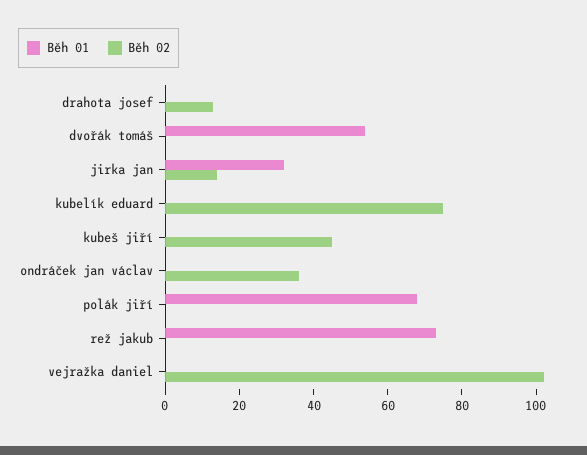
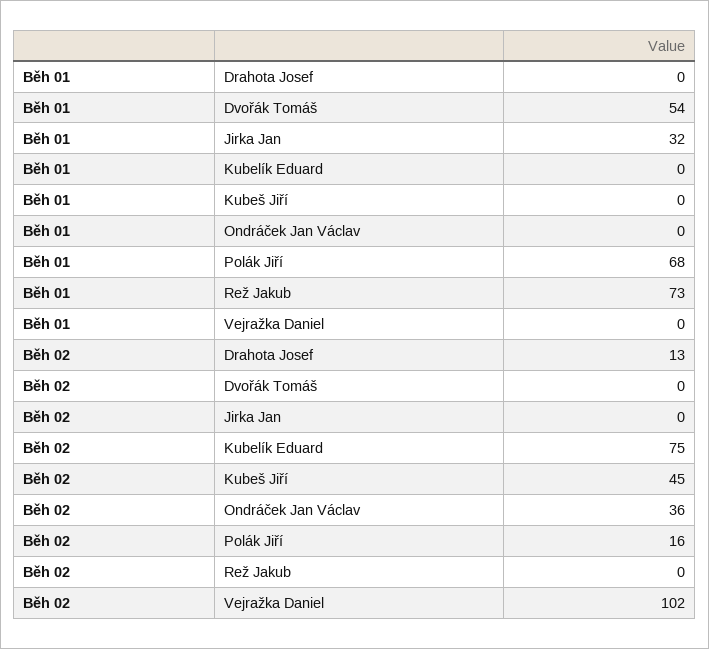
  {
    "Běh 01": {
      "drahota josef": 0,
      "dvořák tomáš": 54,
      "jirka jan": 32,
      "kubelík eduard": 0,
      "kubeš jiří": 0,
      "ondráček jan václav": 0,
      "polák jiří": 68,
      "rež jakub": 73,
      "vejražka daniel": 0
    },
    "Běh 02": {
      "drahota josef": 13,
      "dvořák tomáš": 0,
-     "jirka jan": 15,
+     "jirka jan": 0,
      "kubelík eduard": 75,
      "kubeš jiří": 45,
      "ondráček jan václav": 36,
-     "polák jiří": 0,
+     "polák jiří": 16,
      "rež jakub": 0,
      "vejražka daniel": 102
    }
  }

